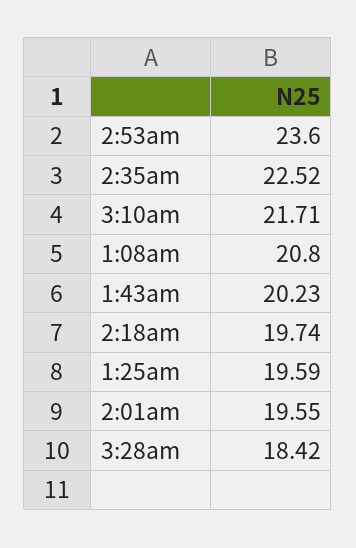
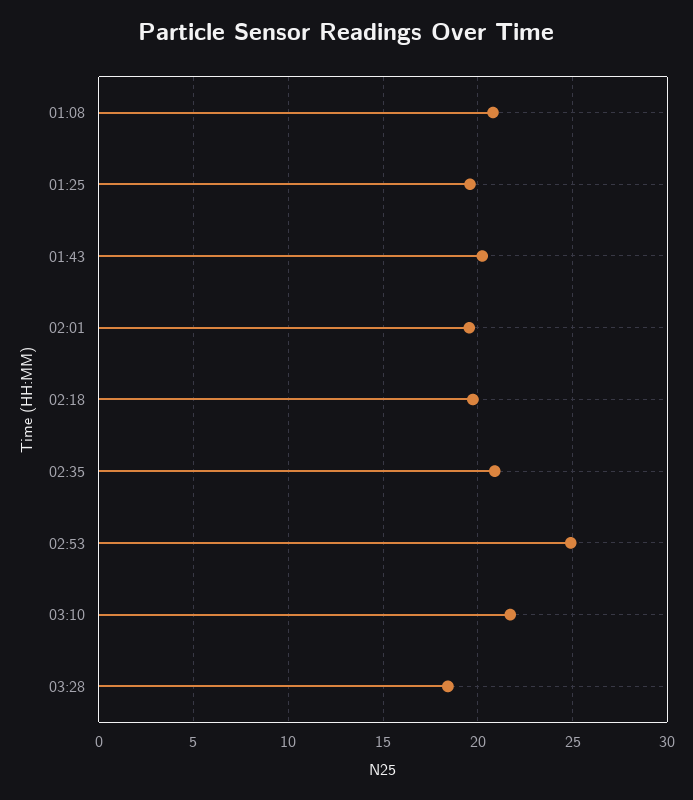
  {
-   "2:53am": 23.6,
+   "2:53am": 25,
-   "2:35am": 22.52,
+   "2:35am": 21,
    "3:10am": 21.71,
    "1:08am": 20.8,
    "1:43am": 20.23,
    "2:18am": 19.74,
    "1:25am": 19.59,
    "2:01am": 19.55,
    "3:28am": 18.42
  }

